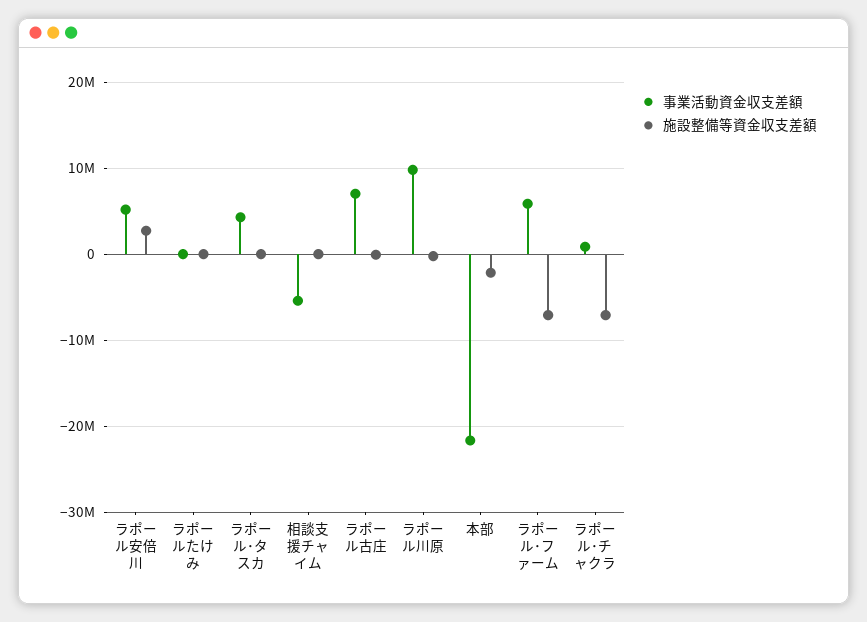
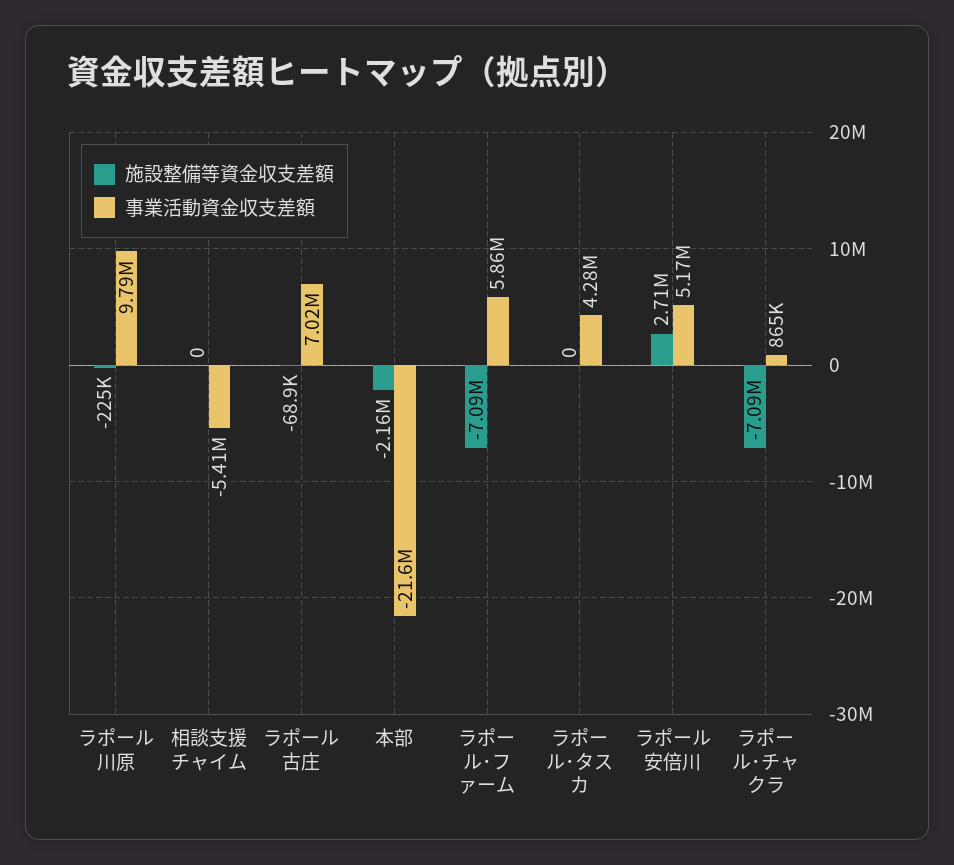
  {
    "事業活動資金収支差額": {
      "ラポール安倍川": 5170000,
-     "ラポールたけみ": 0,
      "ラポール･タスカ": 4280000,
      "相談支援チャイム": -5410000,
      "ラポール古庄": 7020000,
      "ラポール川原": 9790000,
      "本部": -21600000,
      "ラポール･ファーム": 5860000,
      "ラポール･チャクラ": 865000
    },
    "施設整備等資金収支差額": {
      "ラポール安倍川": 2710000,
-     "ラポールたけみ": 0,
      "ラポール･タスカ": 0,
      "相談支援チャイム": 0,
      "ラポール古庄": -68900,
      "ラポール川原": -225000,
      "本部": -2160000,
      "ラポール･ファーム": -7090000,
      "ラポール･チャクラ": -7090000
    }
  }

